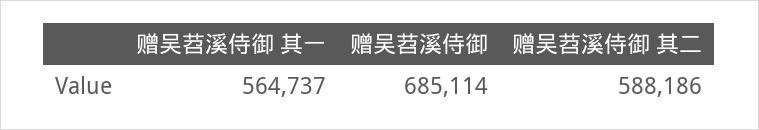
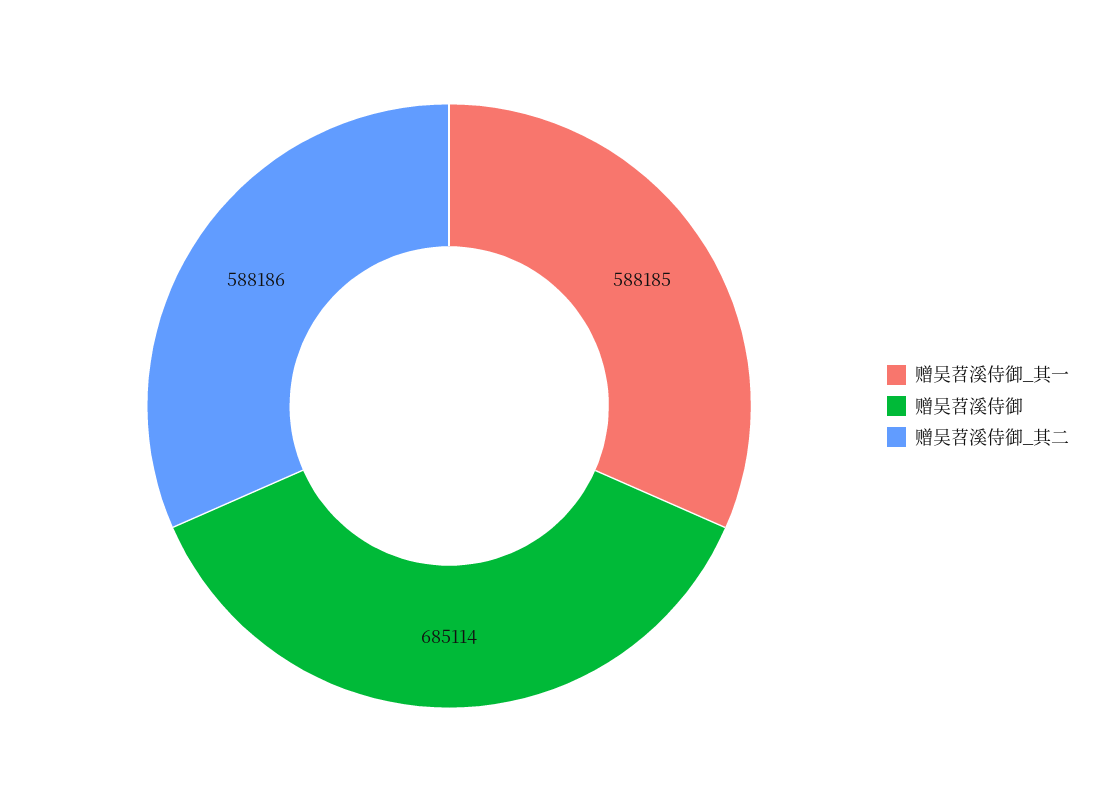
  {
-   "赠吴苕溪侍御 其一": 564737,
+   "赠吴苕溪侍御 其一": 588185,
    "赠吴苕溪侍御": 685114,
    "赠吴苕溪侍御 其二": 588186
  }

